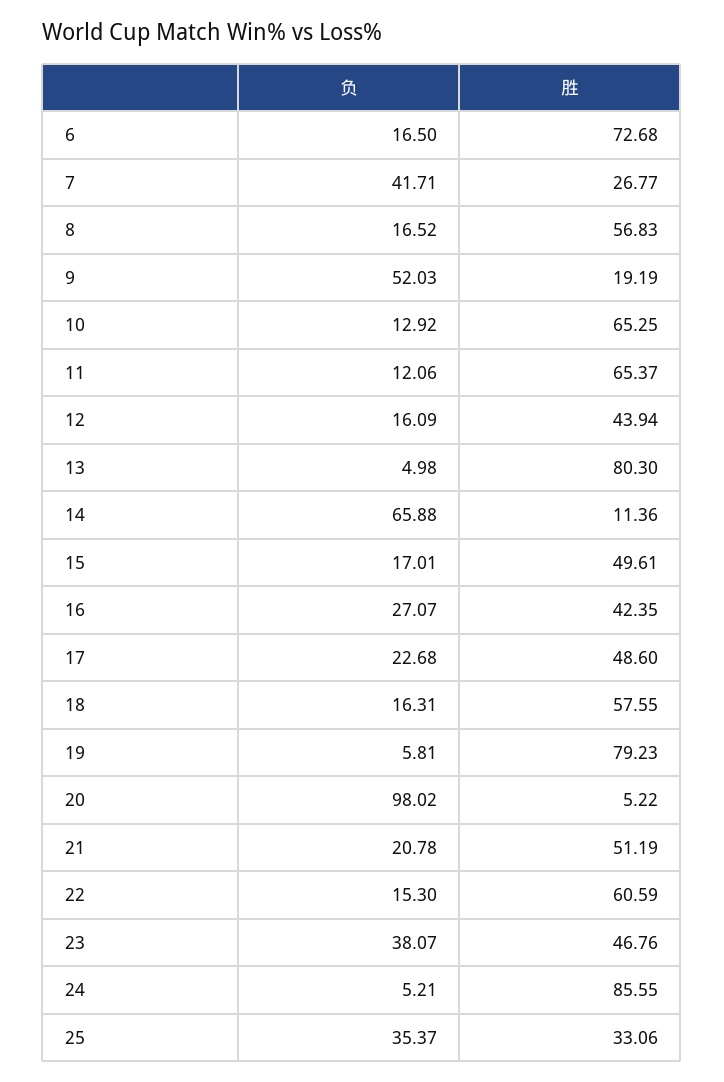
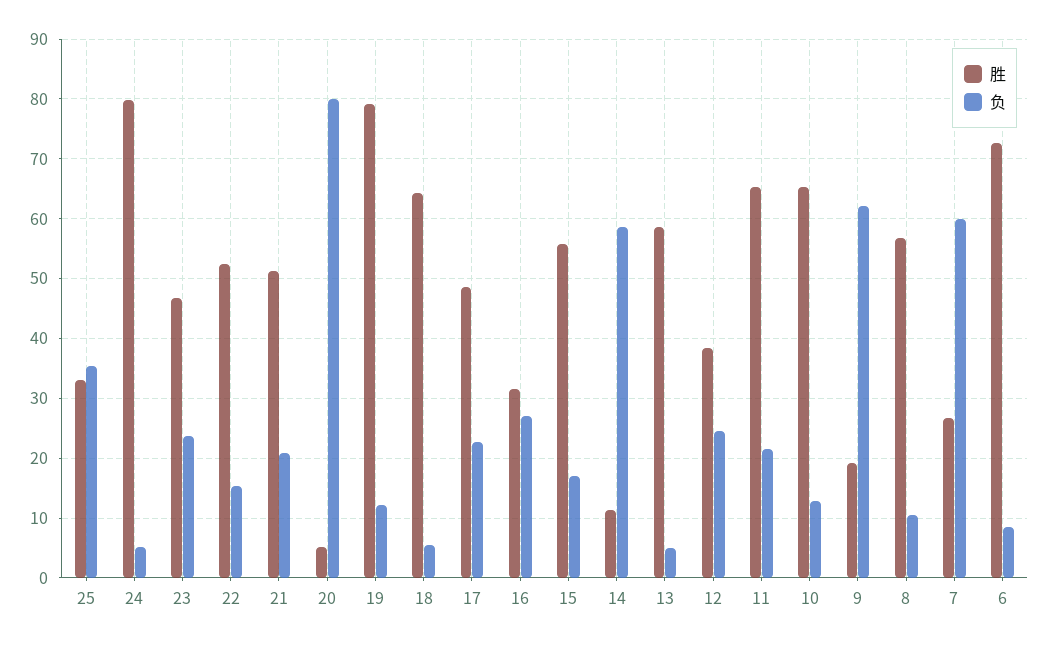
  {
    "负": {
-     "6": 16.5,
+     "6": 8,
-     "7": 41.71,
+     "7": 60,
-     "8": 16.52,
+     "8": 10,
-     "9": 52.03,
+     "9": 62,
      "10": 12.92,
-     "11": 12.06,
+     "11": 22,
-     "12": 16.09,
+     "12": 24,
      "13": 4.98,
-     "14": 65.88,
+     "14": 58,
      "15": 17.01,
      "16": 27.07,
      "17": 22.68,
-     "18": 16.31,
+     "18": 6,
-     "19": 5.81,
+     "19": 12,
-     "20": 98.02,
+     "20": 80,
      "21": 20.78,
      "22": 15.3,
-     "23": 38.07,
+     "23": 24,
      "24": 5.21,
      "25": 35.37
    },
    "胜": {
      "6": 72.68,
      "7": 26.77,
      "8": 56.83,
      "9": 19.19,
      "10": 65.25,
      "11": 65.37,
-     "12": 43.94,
+     "12": 38,
-     "13": 80.3,
+     "13": 58,
      "14": 11.36,
-     "15": 49.61,
+     "15": 56,
-     "16": 42.35,
+     "16": 32,
      "17": 48.6,
-     "18": 57.55,
+     "18": 64,
      "19": 79.23,
      "20": 5.22,
      "21": 51.19,
-     "22": 60.59,
+     "22": 52,
      "23": 46.76,
-     "24": 85.55,
+     "24": 80,
      "25": 33.06
    }
  }

